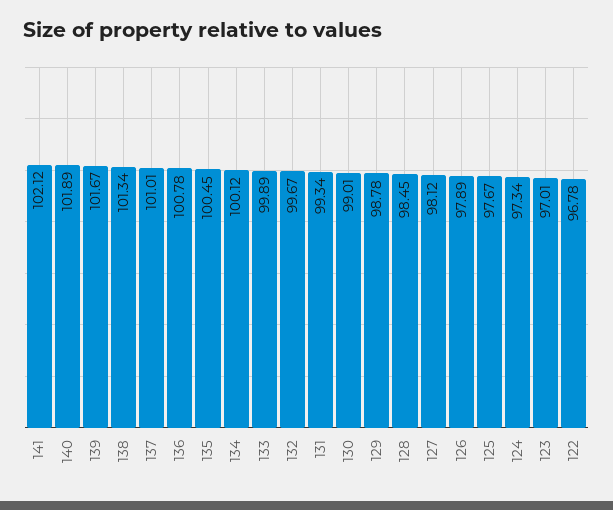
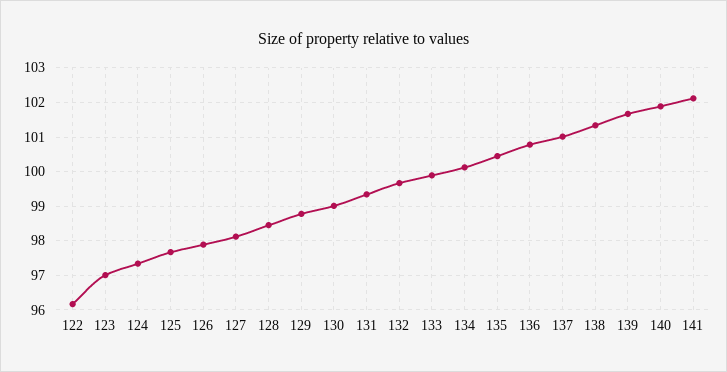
  {
    "141": 102.12,
    "140": 101.89,
    "139": 101.67,
    "138": 101.34,
    "137": 101.01,
    "136": 100.78,
    "135": 100.45,
    "134": 100.12,
    "133": 99.89,
    "132": 99.67,
    "131": 99.34,
    "130": 99.01,
    "129": 98.78,
    "128": 98.45,
    "127": 98.12,
    "126": 97.89,
    "125": 97.67,
    "124": 97.34,
    "123": 97.01,
-   "122": 96.78
+   "122": 96.2
  }

